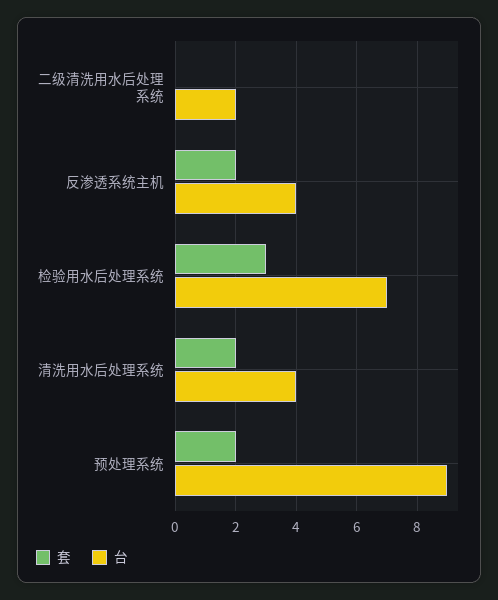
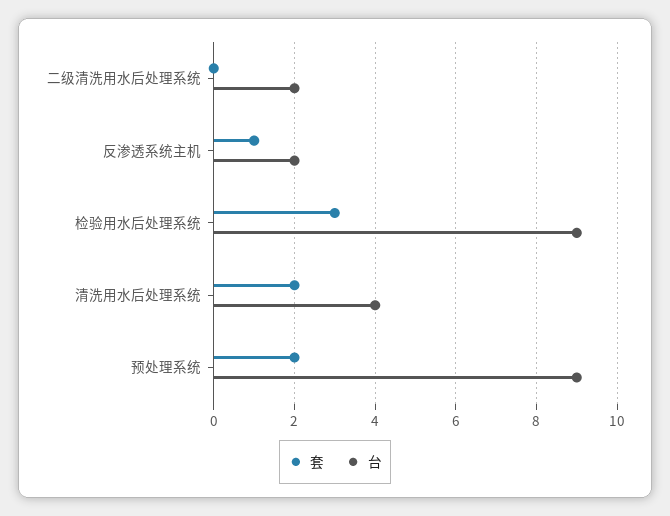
  {
    "套": {
      "二级清洗用水后处理系统": 0,
-     "反渗透系统主机": 2,
+     "反渗透系统主机": 1,
      "检验用水后处理系统": 3,
      "清洗用水后处理系统": 2,
      "预处理系统": 2
    },
    "台": {
      "二级清洗用水后处理系统": 2,
-     "反渗透系统主机": 4,
+     "反渗透系统主机": 2,
-     "检验用水后处理系统": 7,
+     "检验用水后处理系统": 9,
      "清洗用水后处理系统": 4,
      "预处理系统": 9
    }
  }

